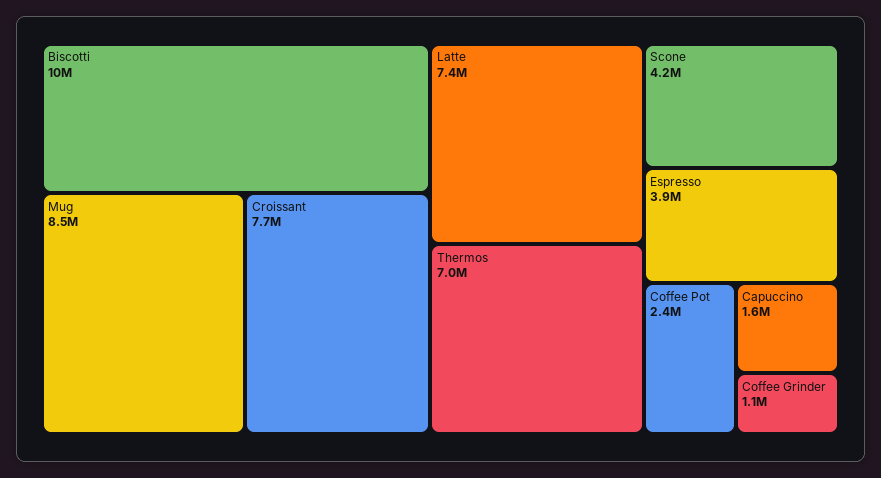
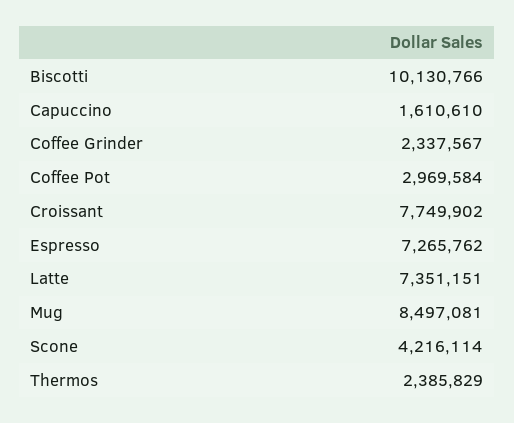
  {
    "Biscotti": 10130766,
    "Mug": 8497081,
    "Croissant": 7749902,
    "Latte": 7351151,
-   "Thermos": 7000000,
+   "Thermos": 2385829,
    "Scone": 4216114,
-   "Espresso": 3900000,
+   "Espresso": 7265762,
-   "Coffee Pot": 2400000,
+   "Coffee Pot": 2969584,
    "Capuccino": 1610610,
-   "Coffee Grinder": 1100000
+   "Coffee Grinder": 2337567
  }

